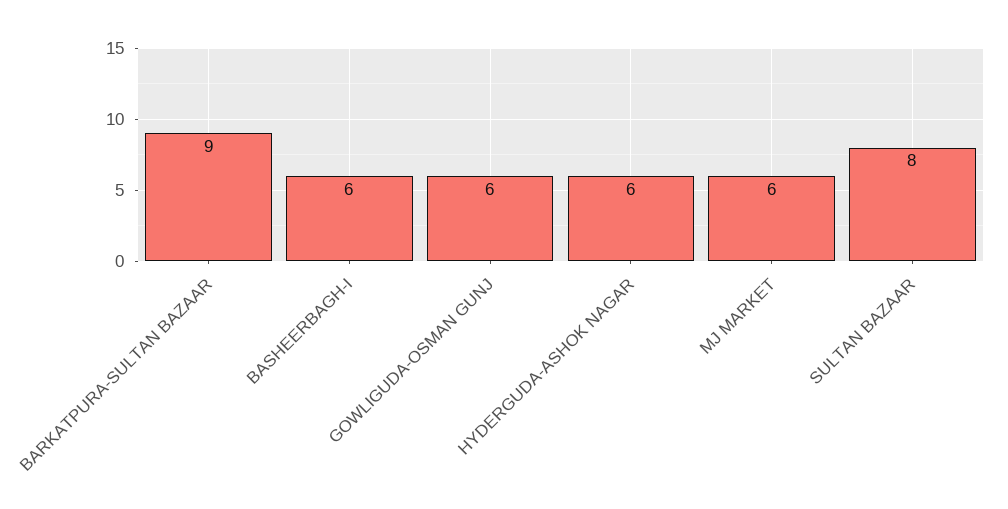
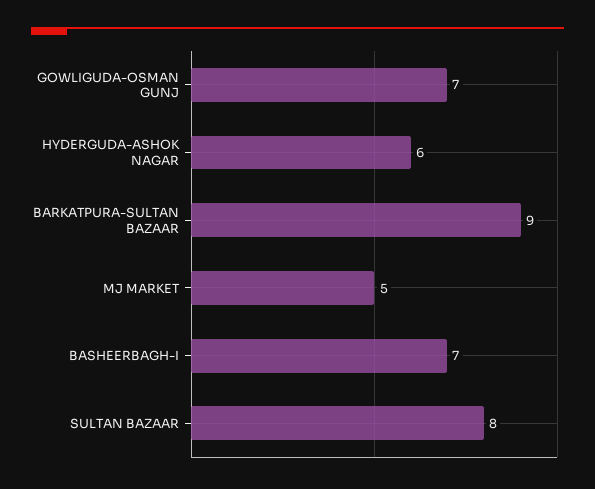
  {
    "BARKATPURA-SULTAN BAZAAR": 9,
-   "BASHEERBAGH-I": 6,
+   "BASHEERBAGH-I": 7,
-   "GOWLIGUDA-OSMAN GUNJ": 6,
+   "GOWLIGUDA-OSMAN GUNJ": 7,
    "HYDERGUDA-ASHOK NAGAR": 6,
-   "MJ MARKET": 6,
+   "MJ MARKET": 5,
    "SULTAN BAZAAR": 8
  }

